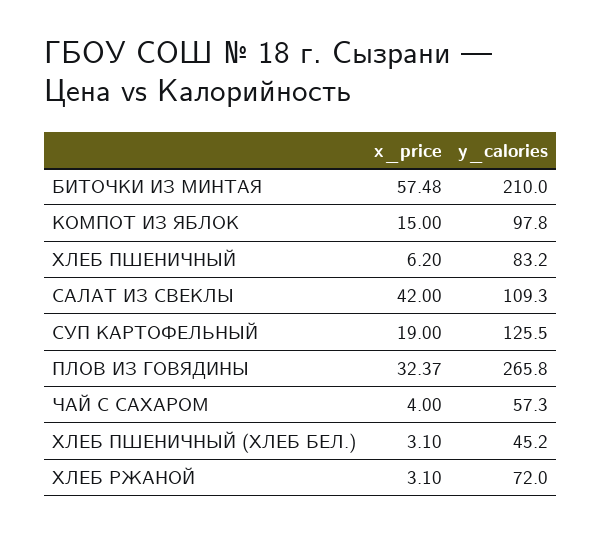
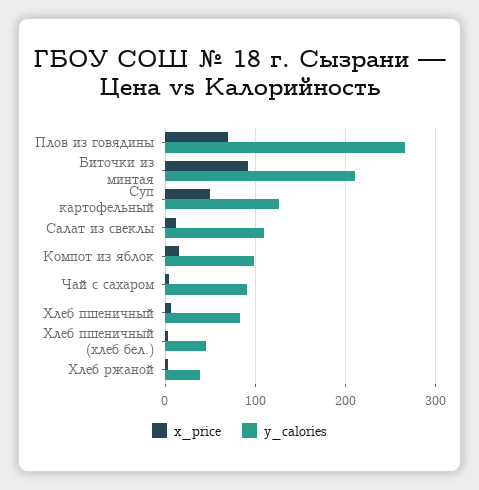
  {
    "x_price": {
-     "БИТОЧКИ ИЗ МИНТАЯ": 57.48,
+     "БИТОЧКИ ИЗ МИНТАЯ": 90,
      "КОМПОТ ИЗ ЯБЛОК": 15,
      "ХЛЕБ ПШЕНИЧНЫЙ": 6.2,
-     "САЛАТ ИЗ СВЕКЛЫ": 42,
+     "САЛАТ ИЗ СВЕКЛЫ": 10,
-     "СУП КАРТОФЕЛЬНЫЙ": 19,
+     "СУП КАРТОФЕЛЬНЫЙ": 50,
-     "ПЛОВ ИЗ ГОВЯДИНЫ": 32.37,
+     "ПЛОВ ИЗ ГОВЯДИНЫ": 70,
      "ЧАЙ С САХАРОМ": 4,
      "ХЛЕБ ПШЕНИЧНЫЙ (ХЛЕБ БЕЛ.)": 3.1,
      "ХЛЕБ РЖАНОЙ": 3.1
    },
    "y_calories": {
      "БИТОЧКИ ИЗ МИНТАЯ": 210,
      "КОМПОТ ИЗ ЯБЛОК": 97.8,
      "ХЛЕБ ПШЕНИЧНЫЙ": 83.2,
      "САЛАТ ИЗ СВЕКЛЫ": 109.3,
      "СУП КАРТОФЕЛЬНЫЙ": 125.5,
      "ПЛОВ ИЗ ГОВЯДИНЫ": 265.8,
-     "ЧАЙ С САХАРОМ": 57.3,
+     "ЧАЙ С САХАРОМ": 90,
      "ХЛЕБ ПШЕНИЧНЫЙ (ХЛЕБ БЕЛ.)": 45.2,
-     "ХЛЕБ РЖАНОЙ": 72
+     "ХЛЕБ РЖАНОЙ": 40
    }
  }

